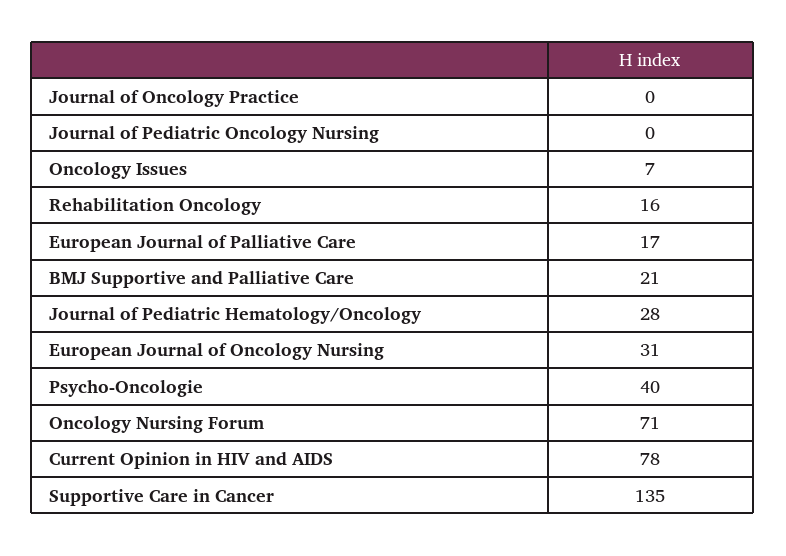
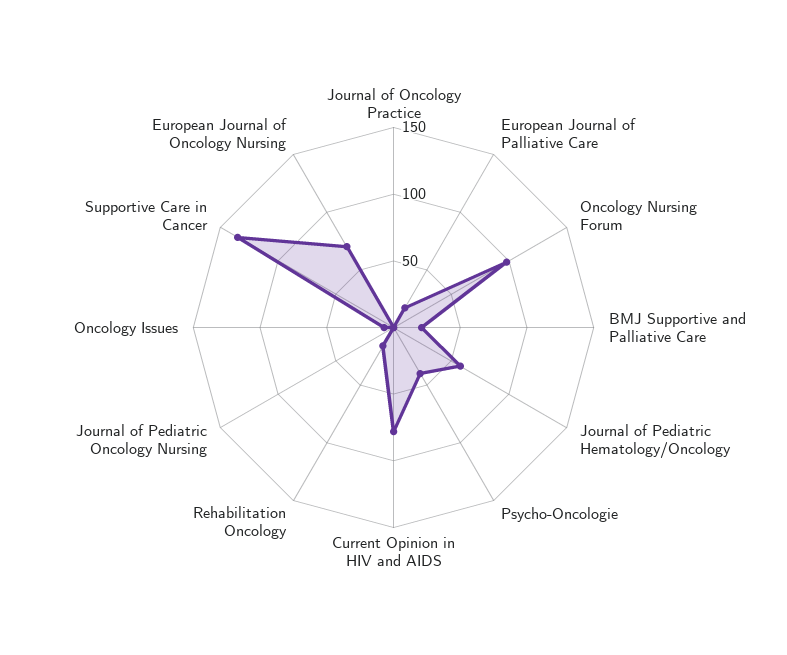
  {
    "Journal of Oncology Practice": 0,
    "Journal of Pediatric Oncology Nursing": 0,
    "Oncology Issues": 7,
    "Rehabilitation Oncology": 16,
    "European Journal of Palliative Care": 17,
    "BMJ Supportive and Palliative Care": 21,
-   "Journal of Pediatric Hematology/Oncology": 28,
+   "Journal of Pediatric Hematology/Oncology": 60,
-   "European Journal of Oncology Nursing": 31,
+   "European Journal of Oncology Nursing": 70,
    "Psycho-Oncologie": 40,
-   "Oncology Nursing Forum": 71,
+   "Oncology Nursing Forum": 100,
    "Current Opinion in HIV and AIDS": 78,
    "Supportive Care in Cancer": 135
  }

